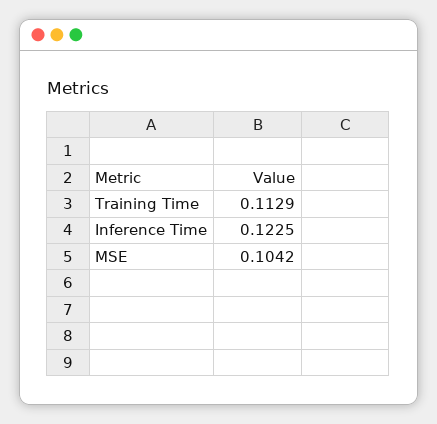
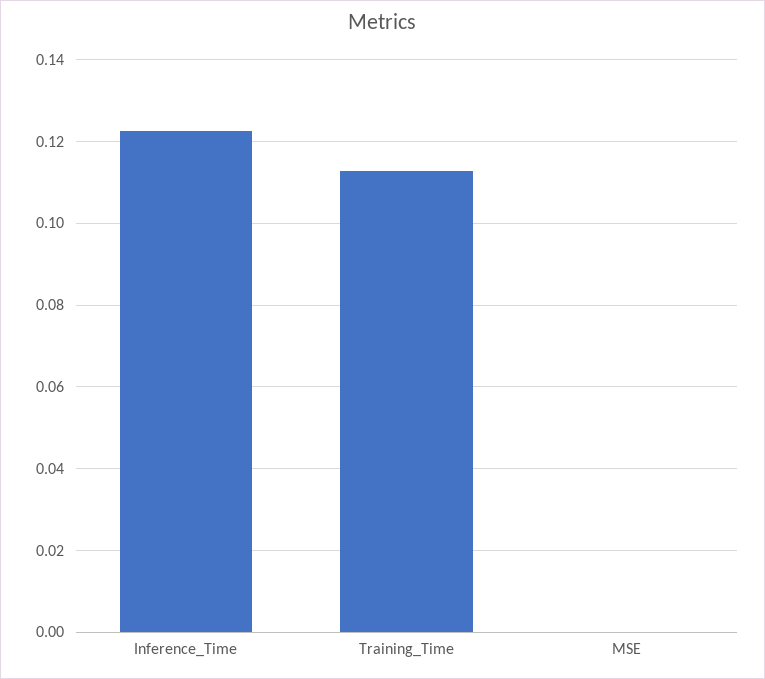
  {
    "Training Time": 0.1129,
    "Inference Time": 0.1225,
-   "MSE": 0.1042
+   "MSE": 0
  }

